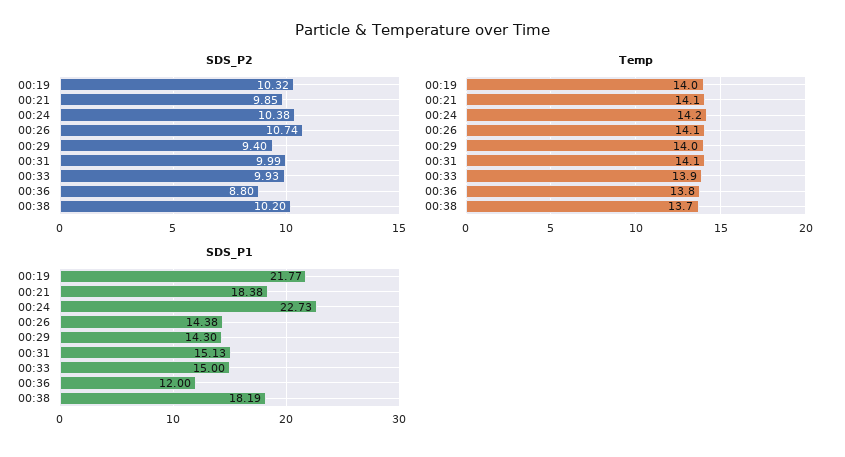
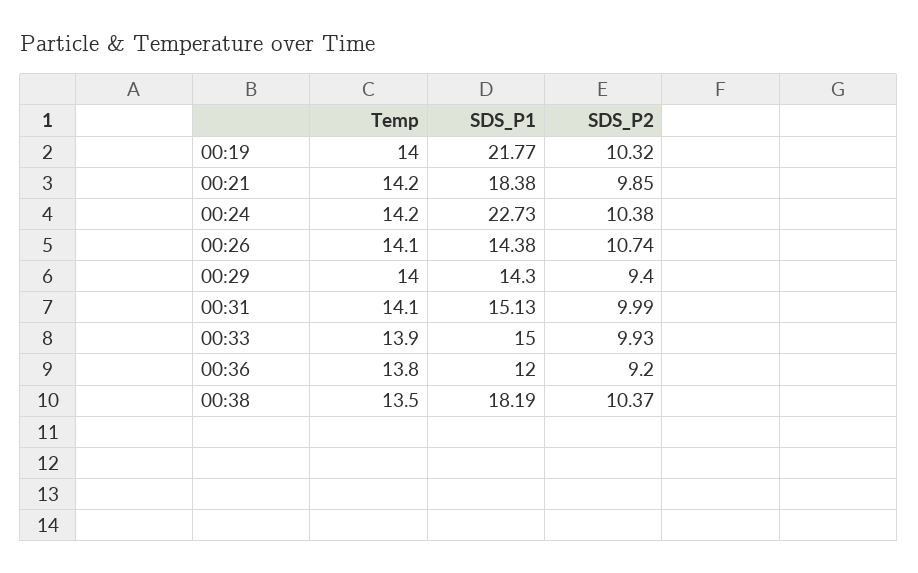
  {
    "SDS_P2": {
      "00:19": 10.32,
      "00:21": 9.85,
      "00:24": 10.38,
      "00:26": 10.74,
      "00:29": 9.4,
      "00:31": 9.99,
      "00:33": 9.93,
-     "00:36": 8.8,
+     "00:36": 9.2,
-     "00:38": 10.2
+     "00:38": 10.37
    },
    "Temp": {
      "00:19": 14,
-     "00:21": 14.1,
+     "00:21": 14.2,
      "00:24": 14.2,
      "00:26": 14.1,
      "00:29": 14,
      "00:31": 14.1,
      "00:33": 13.9,
      "00:36": 13.8,
-     "00:38": 13.7
+     "00:38": 13.5
    },
    "SDS_P1": {
      "00:19": 21.77,
      "00:21": 18.38,
      "00:24": 22.73,
      "00:26": 14.38,
      "00:29": 14.3,
      "00:31": 15.13,
      "00:33": 15,
      "00:36": 12,
      "00:38": 18.19
    }
  }

